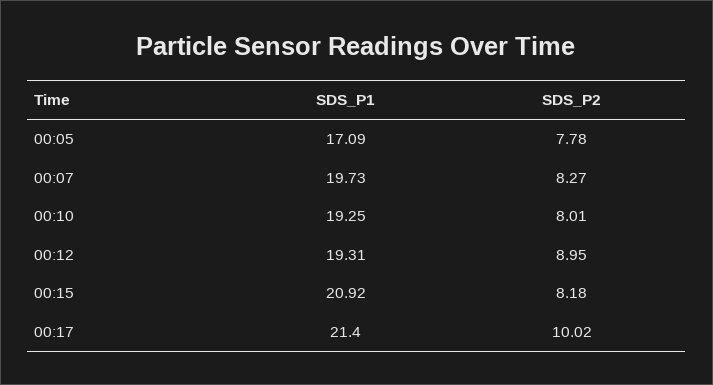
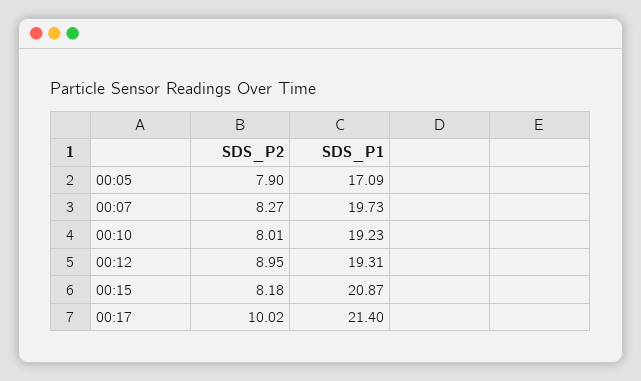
  {
    "SDS_P1": {
      "00:05": 17.09,
      "00:07": 19.73,
-     "00:10": 19.25,
+     "00:10": 19.23,
      "00:12": 19.31,
-     "00:15": 20.92,
+     "00:15": 20.87,
      "00:17": 21.4
    },
    "SDS_P2": {
-     "00:05": 7.78,
+     "00:05": 7.9,
      "00:07": 8.27,
      "00:10": 8.01,
      "00:12": 8.95,
      "00:15": 8.18,
      "00:17": 10.02
    }
  }

